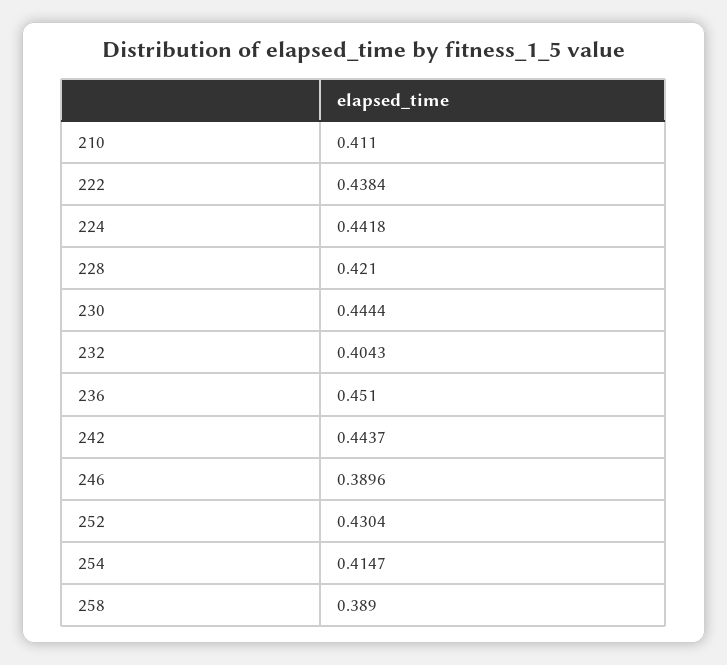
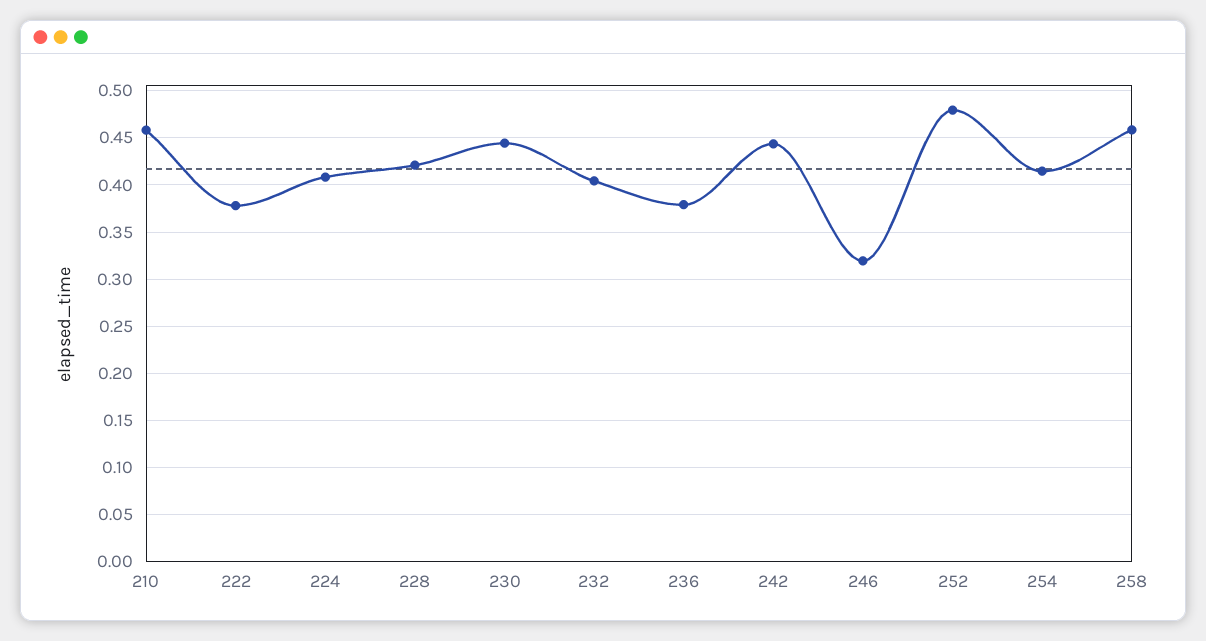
  {
-   "210": 0.411,
+   "210": 0.46,
-   "222": 0.4384,
+   "222": 0.38,
-   "224": 0.4418,
+   "224": 0.41,
    "228": 0.421,
    "230": 0.4444,
    "232": 0.4043,
-   "236": 0.451,
+   "236": 0.38,
    "242": 0.4437,
-   "246": 0.3896,
+   "246": 0.32,
-   "252": 0.4304,
+   "252": 0.48,
    "254": 0.4147,
-   "258": 0.389
+   "258": 0.46
  }

